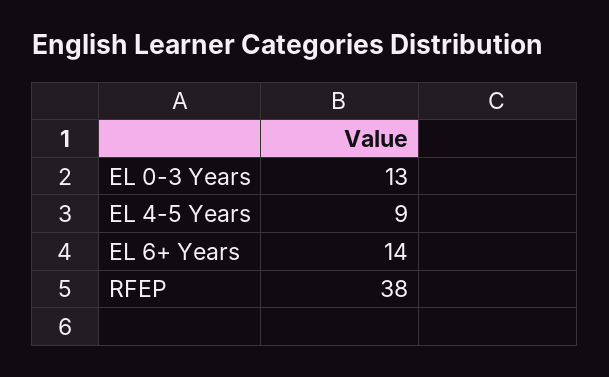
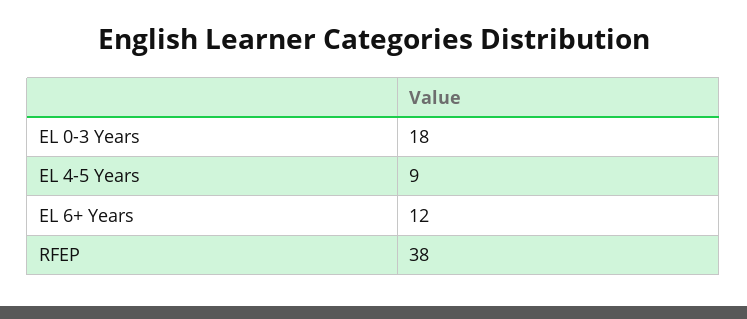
  {
-   "EL 0-3 Years": 13,
+   "EL 0-3 Years": 18,
    "EL 4-5 Years": 9,
-   "EL 6+ Years": 14,
+   "EL 6+ Years": 12,
    "RFEP": 38
  }

